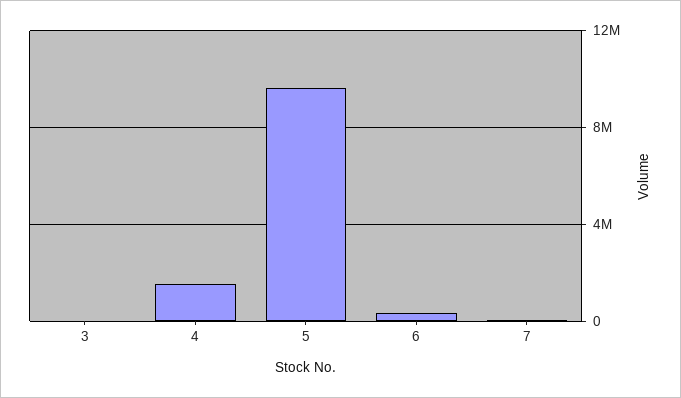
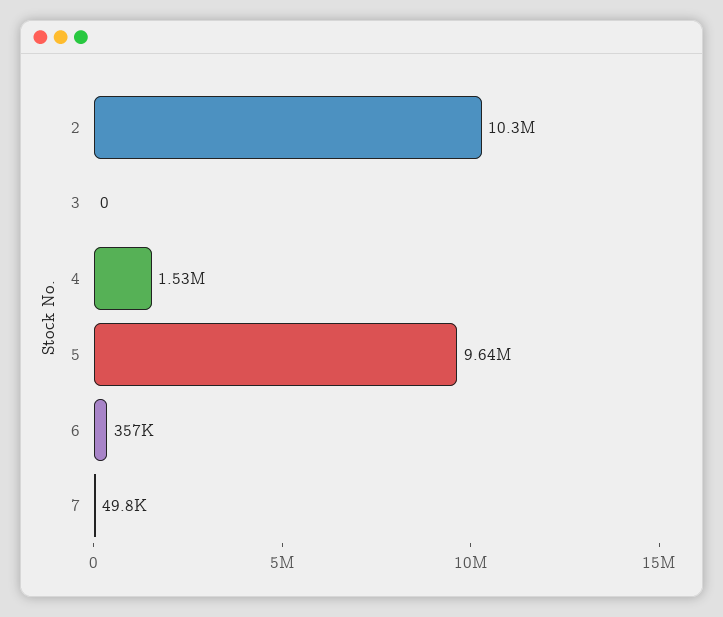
  {
    "3": 0,
    "4": 1530000,
    "5": 9640000,
    "6": 357000,
-   "7": 49800
+   "7": 49800,
+   "2": 10300000
  }

